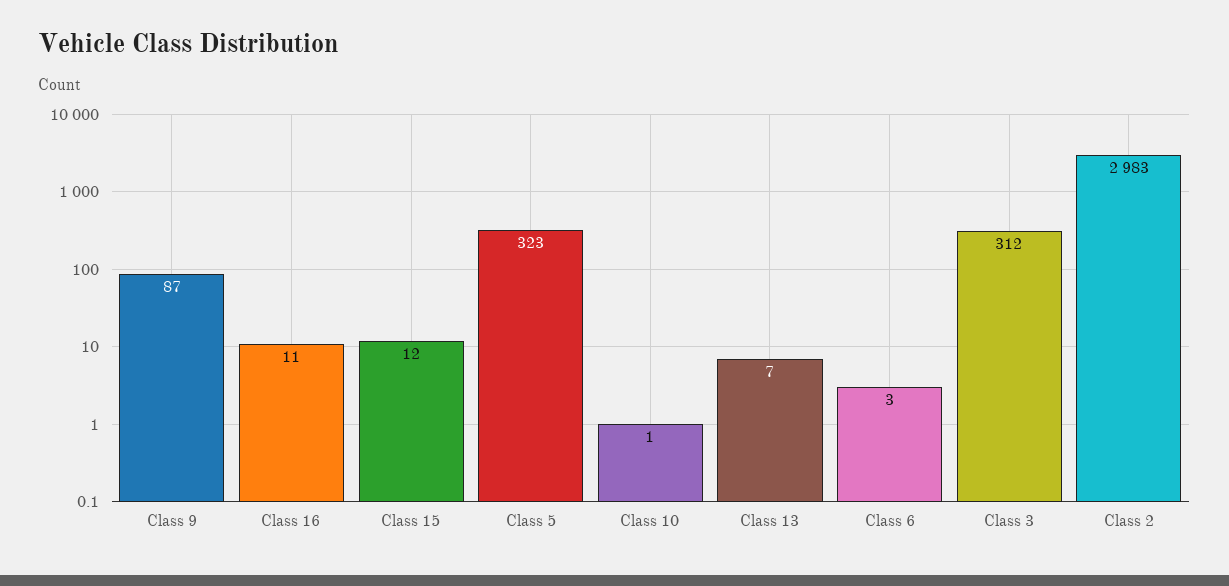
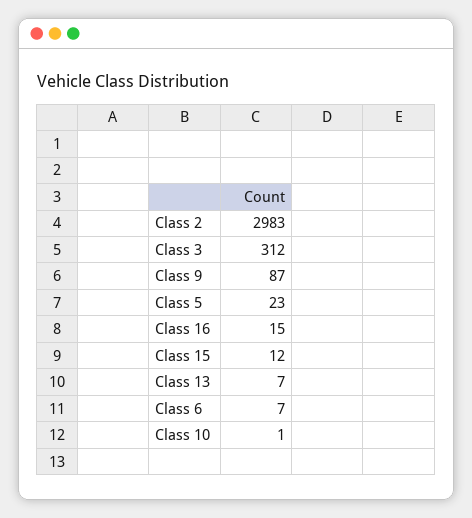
  {
    "Class 9": 87,
-   "Class 16": 11,
+   "Class 16": 15,
    "Class 15": 12,
-   "Class 5": 323,
+   "Class 5": 23,
    "Class 10": 1,
    "Class 13": 7,
-   "Class 6": 3,
+   "Class 6": 7,
    "Class 3": 312,
    "Class 2": 2983
  }

